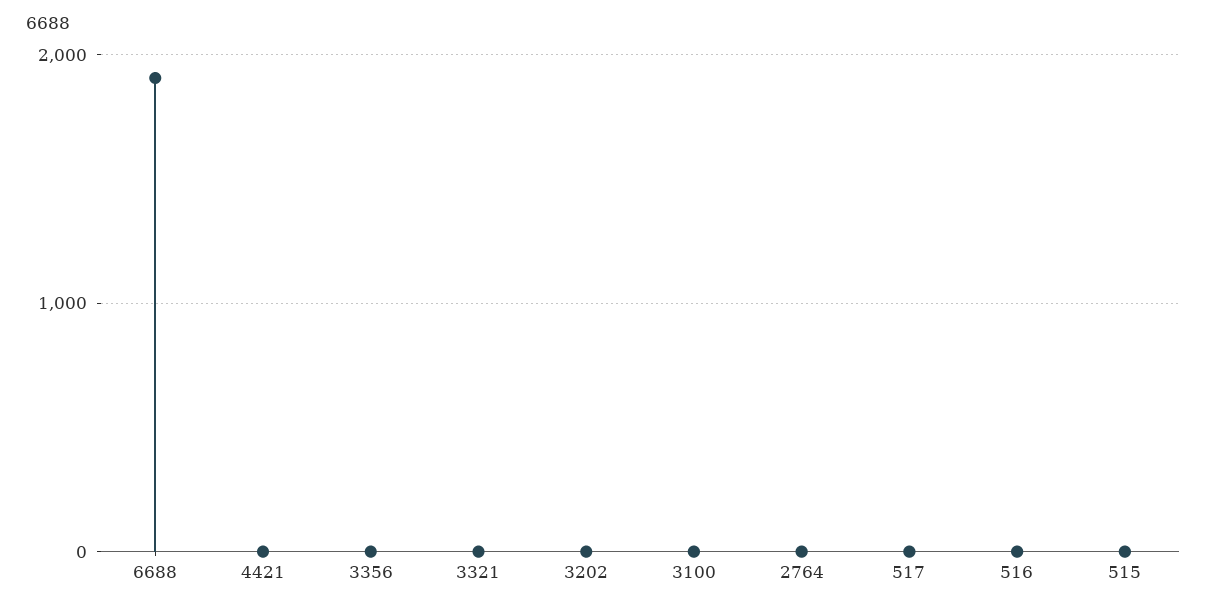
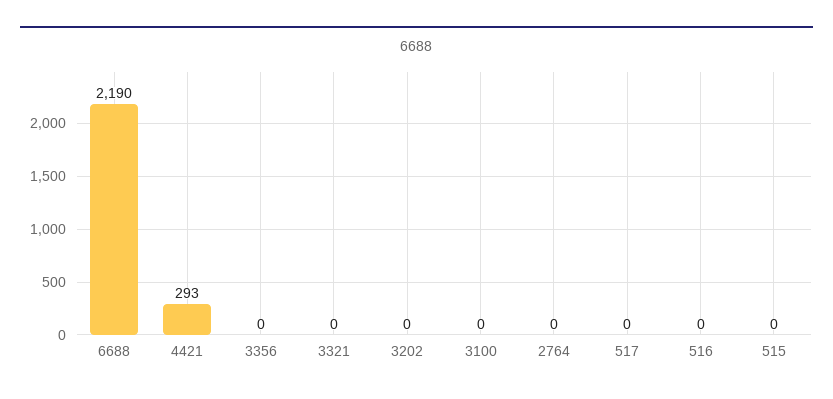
  {
-   "6688": 1900,
+   "6688": 2190,
-   "4421": 0,
+   "4421": 293,
    "3356": 0,
    "3321": 0,
    "3202": 0,
    "3100": 0,
    "2764": 0,
    "517": 0,
    "516": 0,
    "515": 0
  }

